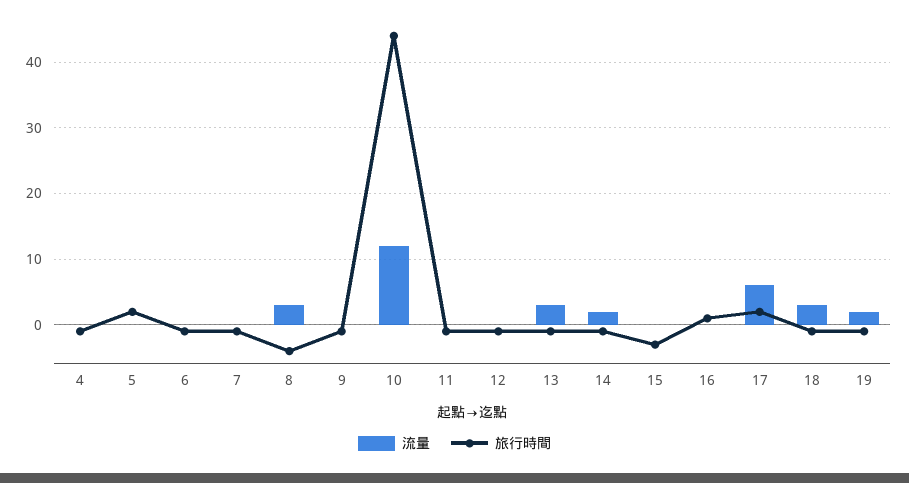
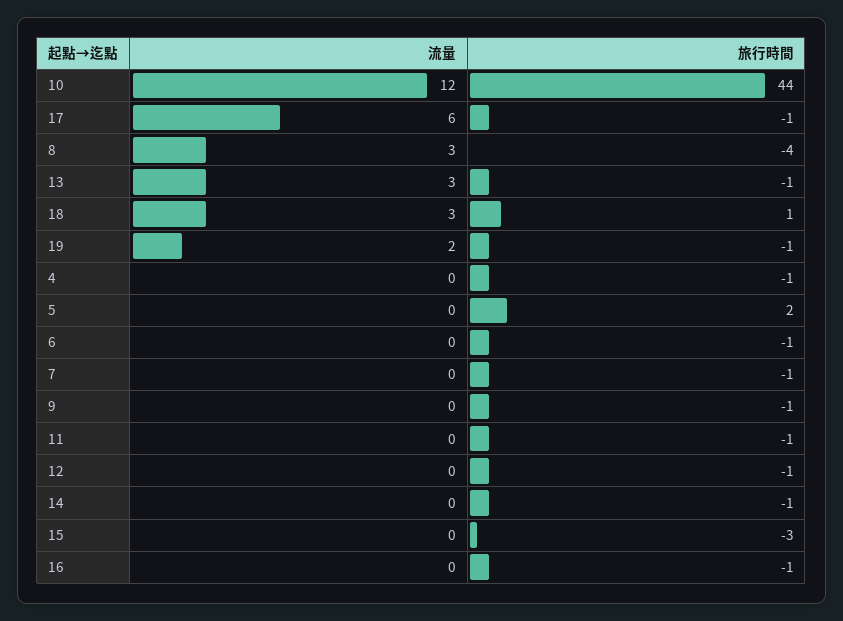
  {
    "流量": {
      "4": 0,
      "5": 0,
      "6": 0,
      "7": 0,
      "8": 3,
      "9": 0,
      "10": 12,
      "11": 0,
      "12": 0,
      "13": 3,
-     "14": 2,
+     "14": 0,
      "15": 0,
      "16": 0,
      "17": 6,
      "18": 3,
      "19": 2
    },
    "旅行時間": {
      "4": -1,
      "5": 2,
      "6": -1,
      "7": -1,
      "8": -4,
      "9": -1,
      "10": 44,
      "11": -1,
      "12": -1,
      "13": -1,
      "14": -1,
      "15": -3,
-     "16": 1,
+     "16": -1,
-     "17": 2,
+     "17": -1,
-     "18": -1,
+     "18": 1,
      "19": -1
    }
  }

